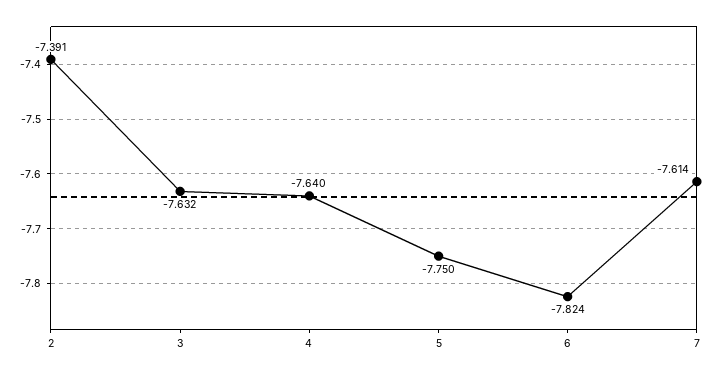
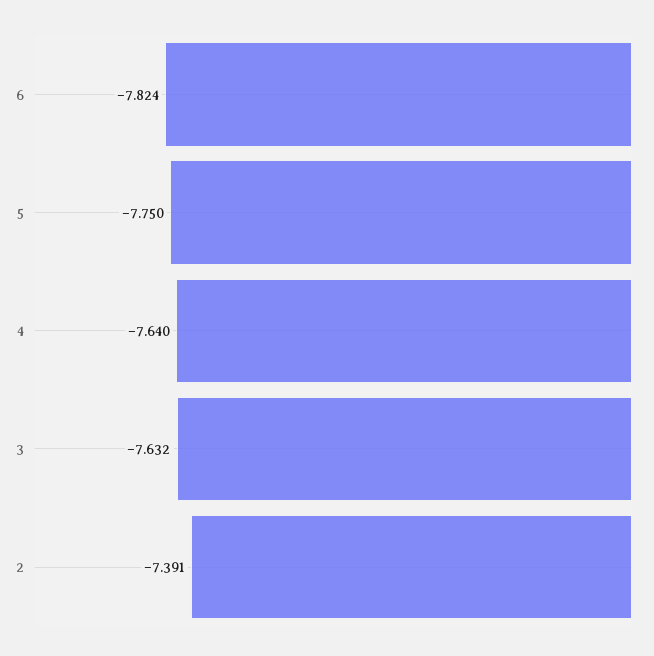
  {
    "2": -7.391,
    "3": -7.632,
    "4": -7.64,
    "5": -7.75,
-   "6": -7.824,
+   "6": -7.824
-   "7": -7.614
  }

